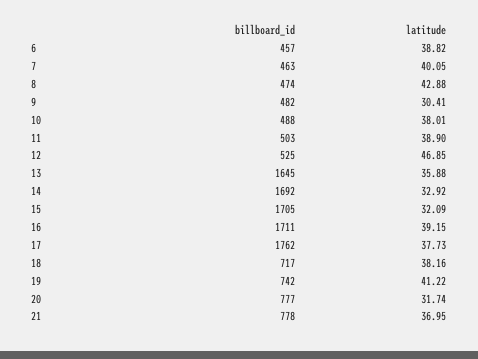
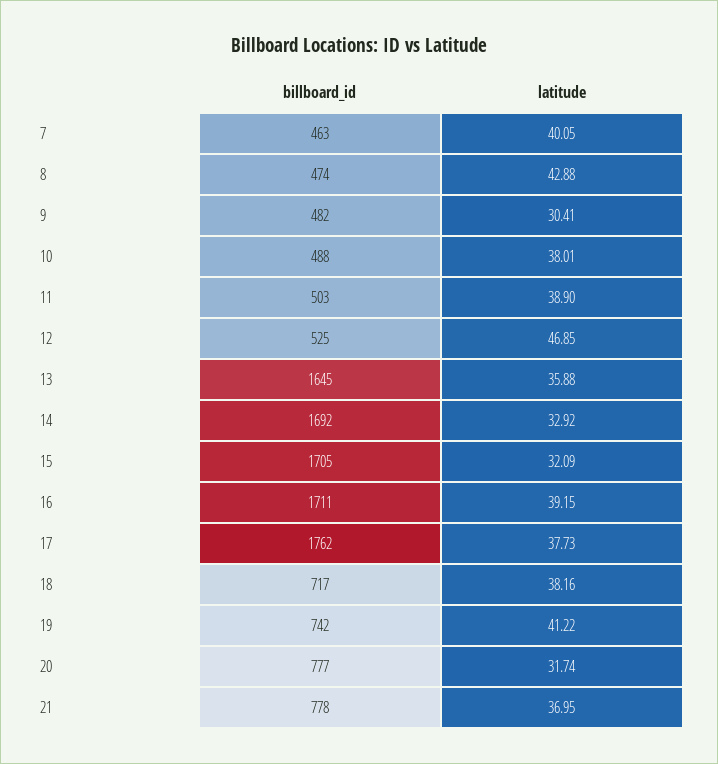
  {
    "billboard_id": {
-     "6": 457,
      "7": 463,
      "8": 474,
      "9": 482,
      "10": 488,
      "11": 503,
      "12": 525,
      "13": 1645,
      "14": 1692,
      "15": 1705,
      "16": 1711,
      "17": 1762,
      "18": 717,
      "19": 742,
      "20": 777,
      "21": 778
    },
    "latitude": {
-     "6": 38.82,
      "7": 40.05,
      "8": 42.88,
      "9": 30.41,
      "10": 38.01,
      "11": 38.9,
      "12": 46.85,
      "13": 35.88,
      "14": 32.92,
      "15": 32.09,
      "16": 39.15,
      "17": 37.73,
      "18": 38.16,
      "19": 41.22,
      "20": 31.74,
      "21": 36.95
    }
  }

